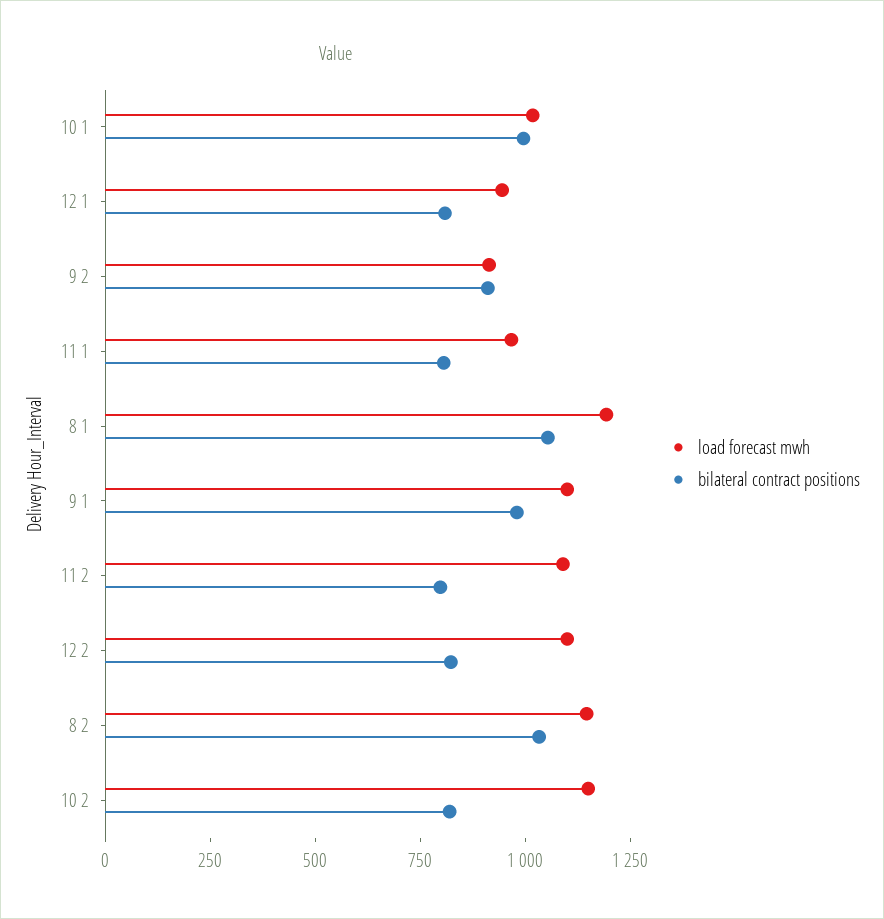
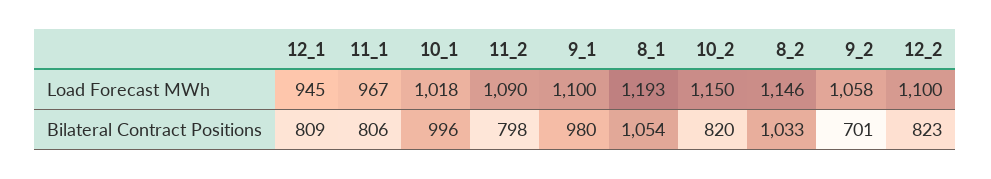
  {
    "load forecast mwh": {
      "10 1": 1018,
      "12 1": 945,
-     "9 2": 900,
+     "9 2": 1058,
      "11 1": 967,
      "8 1": 1193,
      "9 1": 1100,
      "11 2": 1090,
      "12 2": 1100,
      "8 2": 1146,
      "10 2": 1150
    },
    "bilateral contract positions": {
      "10 1": 996,
      "12 1": 809,
-     "9 2": 900,
+     "9 2": 701,
      "11 1": 806,
      "8 1": 1054,
      "9 1": 980,
      "11 2": 798,
      "12 2": 823,
      "8 2": 1033,
      "10 2": 820
    }
  }

